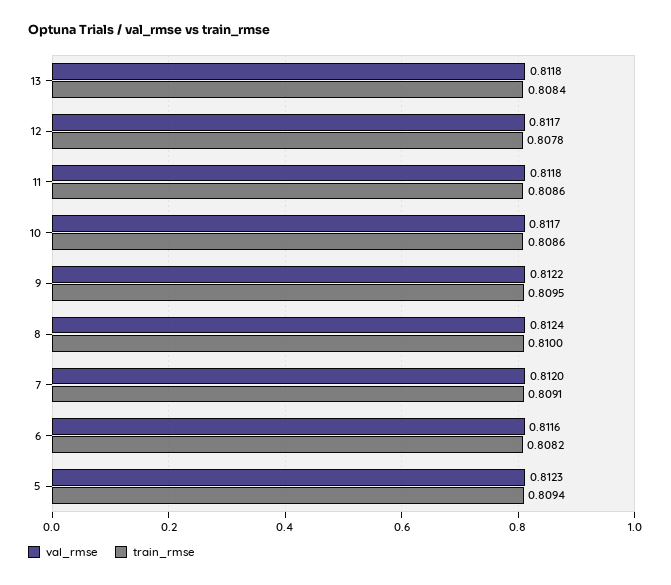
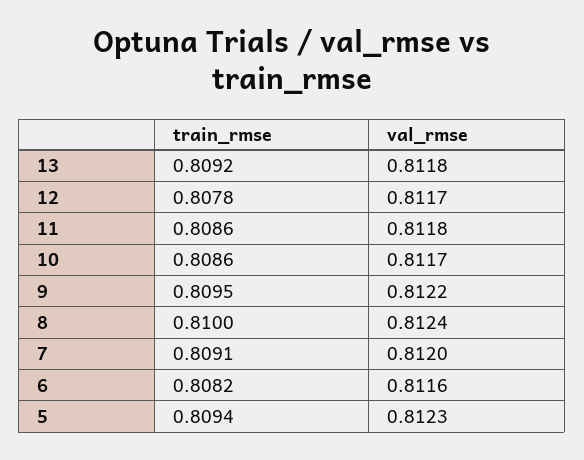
  {
    "val_rmse": {
      "13": 0.8118,
      "12": 0.8117,
      "11": 0.8118,
      "10": 0.8117,
      "9": 0.8122,
      "8": 0.8124,
      "7": 0.812,
      "6": 0.8116,
      "5": 0.8123
    },
    "train_rmse": {
-     "13": 0.8084,
+     "13": 0.8092,
      "12": 0.8078,
      "11": 0.8086,
      "10": 0.8086,
      "9": 0.8095,
      "8": 0.81,
      "7": 0.8091,
      "6": 0.8082,
      "5": 0.8094
    }
  }

